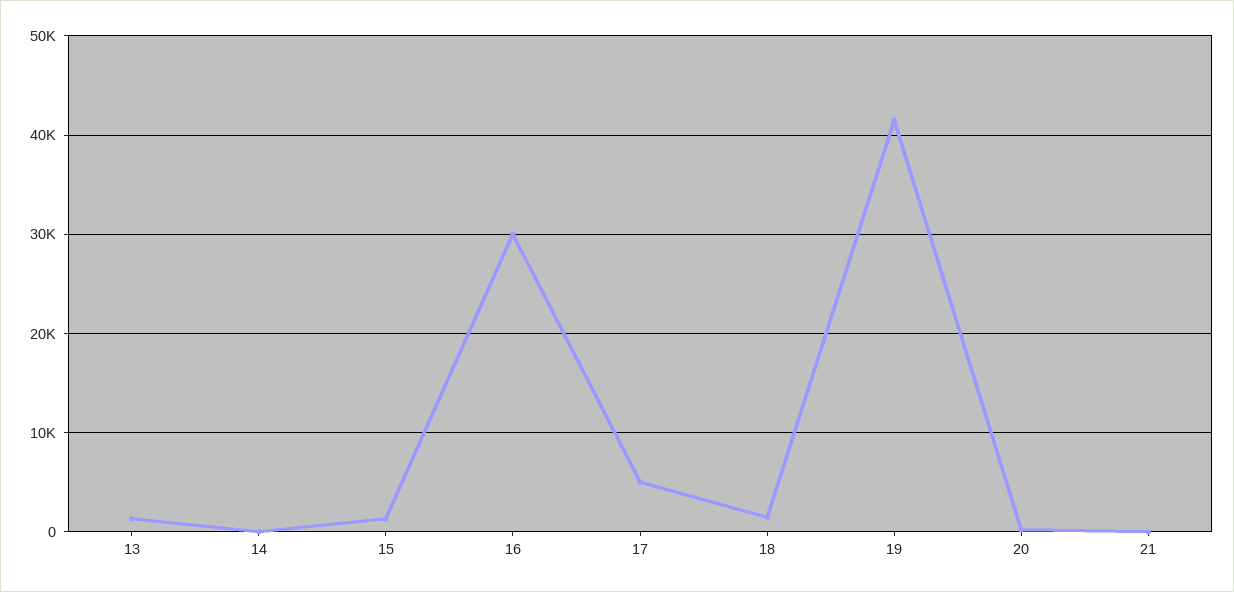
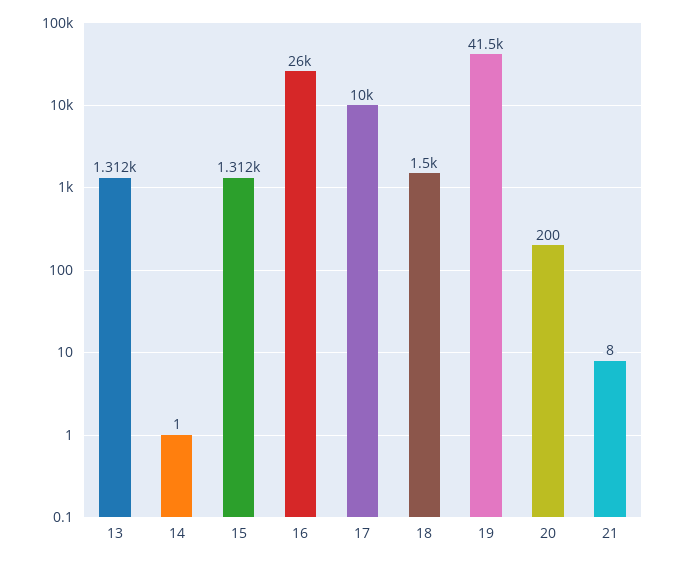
  {
    "13": 1312,
    "14": 1,
    "15": 1312,
-   "16": 30000,
+   "16": 26000,
-   "17": 5000,
+   "17": 10000,
    "18": 1500,
    "19": 41500,
    "20": 200,
    "21": 8
  }

